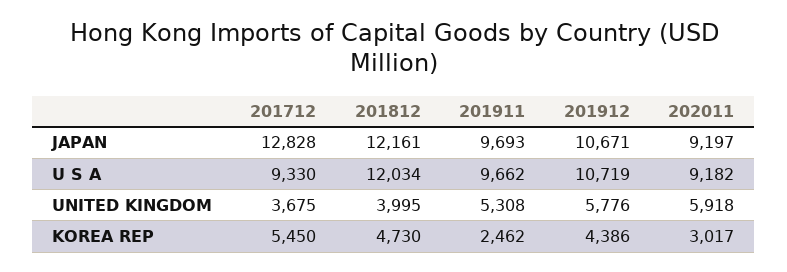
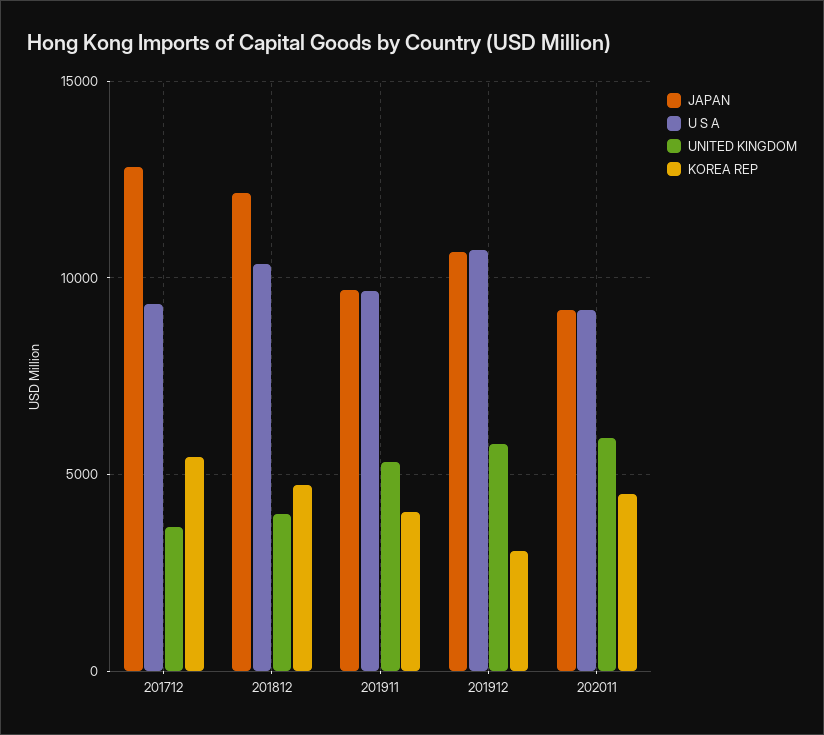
  {
    "JAPAN": {
      "201712": 12828,
      "201812": 12161,
      "201911": 9693,
      "201912": 10671,
      "202011": 9197
    },
    "U S A": {
      "201712": 9330,
-     "201812": 12034,
+     "201812": 10500,
      "201911": 9662,
      "201912": 10719,
      "202011": 9182
    },
    "UNITED KINGDOM": {
      "201712": 3675,
      "201812": 3995,
      "201911": 5308,
      "201912": 5776,
      "202011": 5918
    },
    "KOREA REP": {
      "201712": 5450,
      "201812": 4730,
-     "201911": 2462,
+     "201911": 4000,
-     "201912": 4386,
+     "201912": 3000,
-     "202011": 3017
+     "202011": 4500
    }
  }

